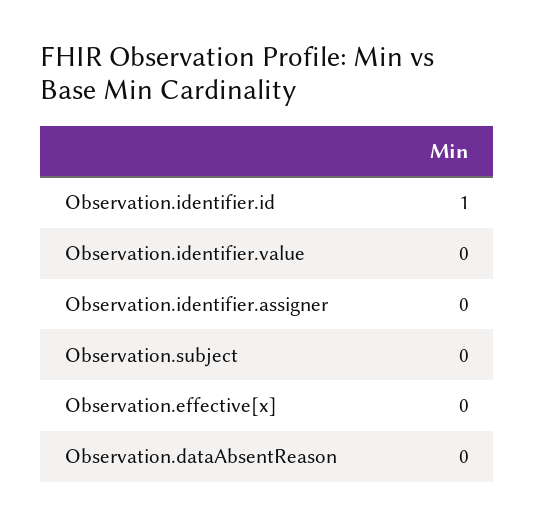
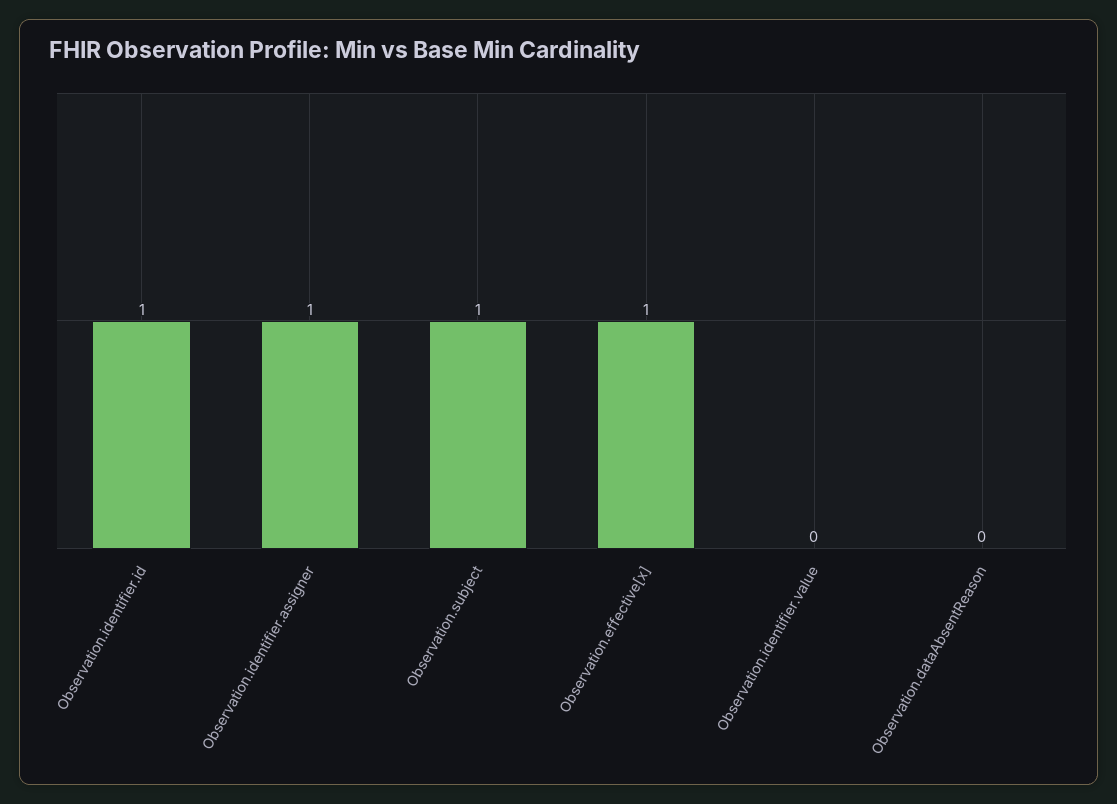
  {
    "Observation.identifier.id": 1,
    "Observation.identifier.value": 0,
-   "Observation.identifier.assigner": 0,
+   "Observation.identifier.assigner": 1,
-   "Observation.subject": 0,
+   "Observation.subject": 1,
-   "Observation.effective[x]": 0,
+   "Observation.effective[x]": 1,
    "Observation.dataAbsentReason": 0
  }

